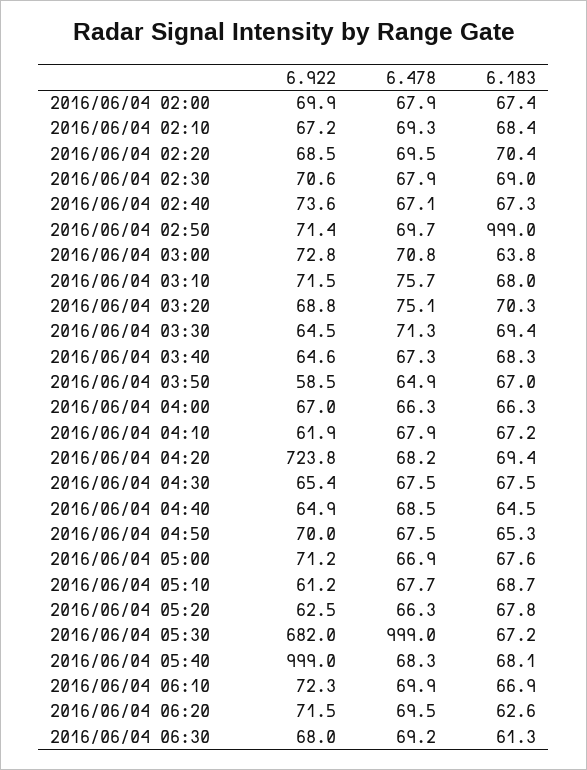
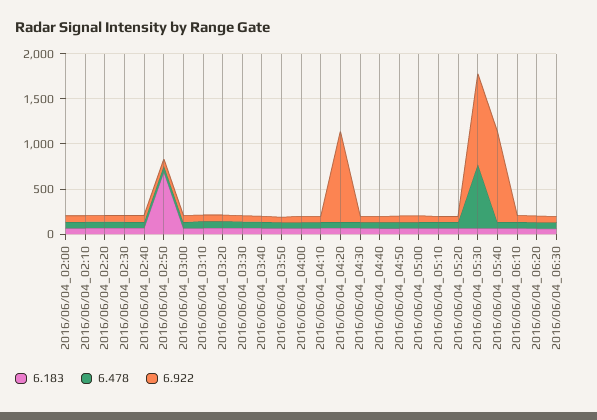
  {
    "6.922": {
      "2016/06/04 02:00": 69.9,
      "2016/06/04 02:10": 67.2,
      "2016/06/04 02:20": 68.5,
      "2016/06/04 02:30": 70.6,
      "2016/06/04 02:40": 73.6,
      "2016/06/04 02:50": 71.4,
      "2016/06/04 03:00": 72.8,
      "2016/06/04 03:10": 71.5,
      "2016/06/04 03:20": 68.8,
      "2016/06/04 03:30": 64.5,
      "2016/06/04 03:40": 64.6,
      "2016/06/04 03:50": 58.5,
      "2016/06/04 04:00": 67,
      "2016/06/04 04:10": 61.9,
-     "2016/06/04 04:20": 723.8,
+     "2016/06/04 04:20": 1000,
      "2016/06/04 04:30": 65.4,
      "2016/06/04 04:40": 64.9,
      "2016/06/04 04:50": 70,
      "2016/06/04 05:00": 71.2,
      "2016/06/04 05:10": 61.2,
      "2016/06/04 05:20": 62.5,
-     "2016/06/04 05:30": 682,
+     "2016/06/04 05:30": 1000,
      "2016/06/04 05:40": 999,
      "2016/06/04 06:10": 72.3,
      "2016/06/04 06:20": 71.5,
      "2016/06/04 06:30": 68
    },
    "6.478": {
      "2016/06/04 02:00": 67.9,
      "2016/06/04 02:10": 69.3,
      "2016/06/04 02:20": 69.5,
      "2016/06/04 02:30": 67.9,
      "2016/06/04 02:40": 67.1,
      "2016/06/04 02:50": 69.7,
      "2016/06/04 03:00": 70.8,
      "2016/06/04 03:10": 75.7,
      "2016/06/04 03:20": 75.1,
      "2016/06/04 03:30": 71.3,
      "2016/06/04 03:40": 67.3,
      "2016/06/04 03:50": 64.9,
      "2016/06/04 04:00": 66.3,
      "2016/06/04 04:10": 67.9,
      "2016/06/04 04:20": 68.2,
      "2016/06/04 04:30": 67.5,
      "2016/06/04 04:40": 68.5,
      "2016/06/04 04:50": 67.5,
      "2016/06/04 05:00": 66.9,
      "2016/06/04 05:10": 67.7,
      "2016/06/04 05:20": 66.3,
-     "2016/06/04 05:30": 999,
+     "2016/06/04 05:30": 700,
      "2016/06/04 05:40": 68.3,
      "2016/06/04 06:10": 69.9,
      "2016/06/04 06:20": 69.5,
      "2016/06/04 06:30": 69.2
    },
    "6.183": {
      "2016/06/04 02:00": 67.4,
      "2016/06/04 02:10": 68.4,
      "2016/06/04 02:20": 70.4,
      "2016/06/04 02:30": 69,
      "2016/06/04 02:40": 67.3,
-     "2016/06/04 02:50": 999,
+     "2016/06/04 02:50": 700,
      "2016/06/04 03:00": 63.8,
      "2016/06/04 03:10": 68,
      "2016/06/04 03:20": 70.3,
      "2016/06/04 03:30": 69.4,
      "2016/06/04 03:40": 68.3,
      "2016/06/04 03:50": 67,
      "2016/06/04 04:00": 66.3,
      "2016/06/04 04:10": 67.2,
      "2016/06/04 04:20": 69.4,
      "2016/06/04 04:30": 67.5,
      "2016/06/04 04:40": 64.5,
      "2016/06/04 04:50": 65.3,
      "2016/06/04 05:00": 67.6,
      "2016/06/04 05:10": 68.7,
      "2016/06/04 05:20": 67.8,
      "2016/06/04 05:30": 67.2,
      "2016/06/04 05:40": 68.1,
      "2016/06/04 06:10": 66.9,
      "2016/06/04 06:20": 62.6,
      "2016/06/04 06:30": 61.3
    }
  }

